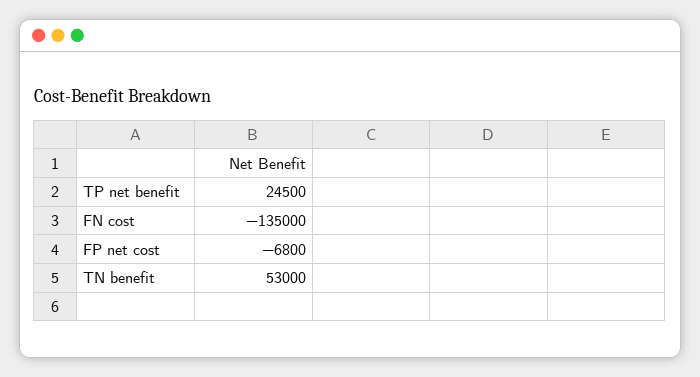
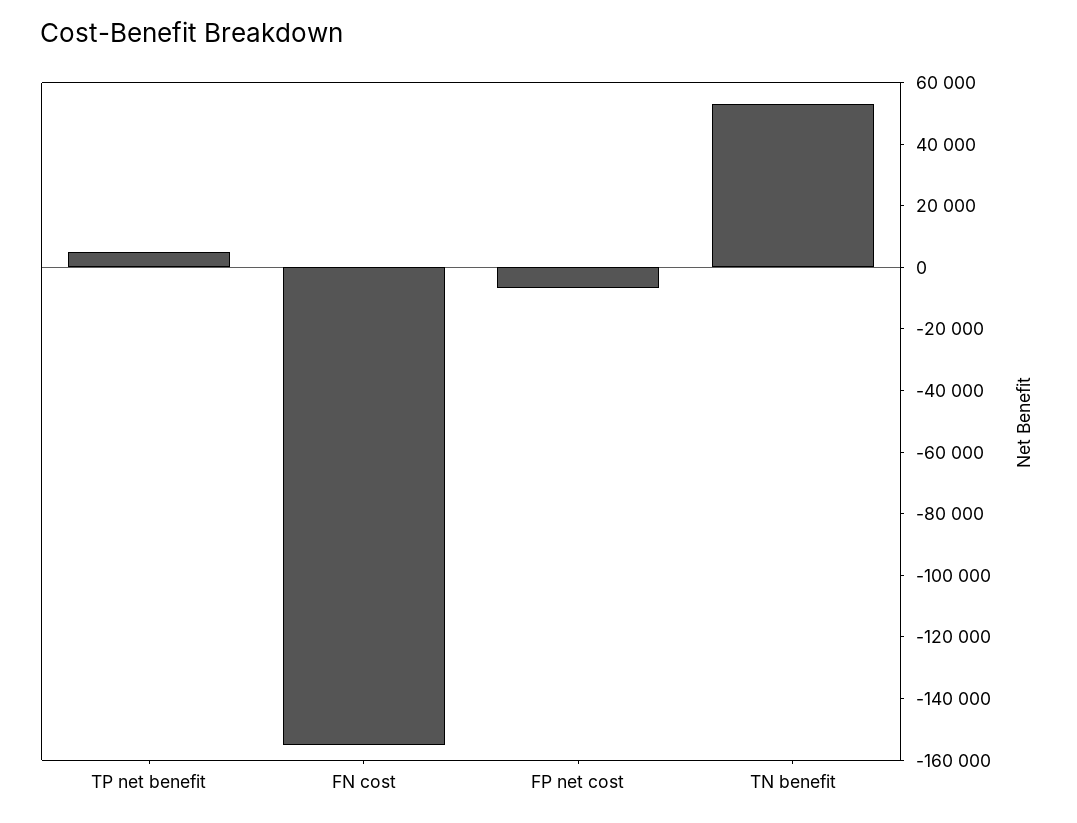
  {
-   "TP net benefit": 24500,
+   "TP net benefit": 5000,
-   "FN cost": -135000,
+   "FN cost": -155000,
    "FP net cost": -6800,
    "TN benefit": 53000
  }

